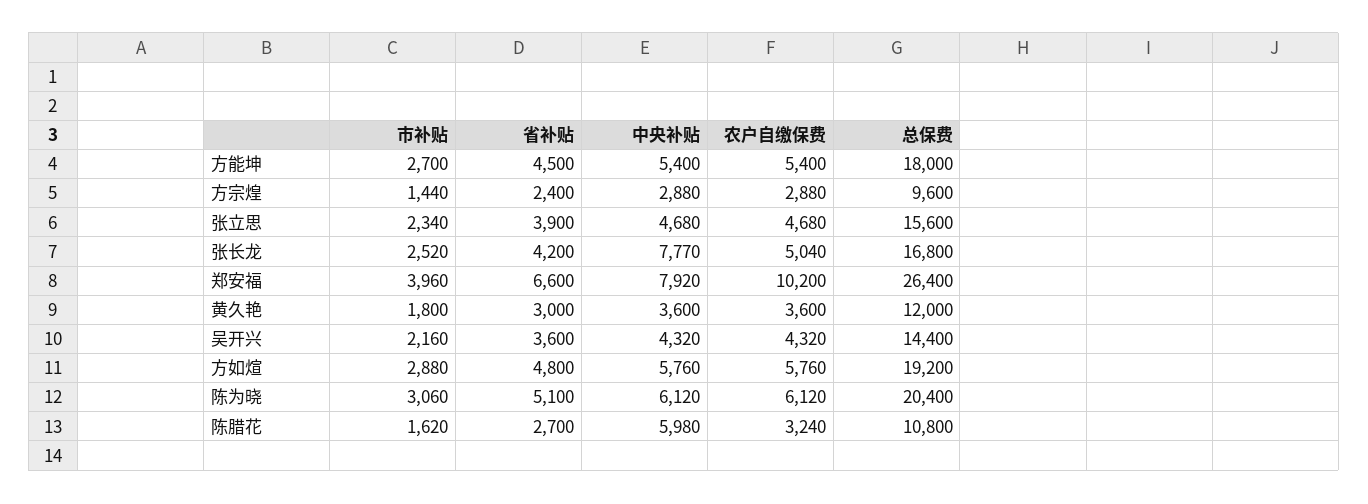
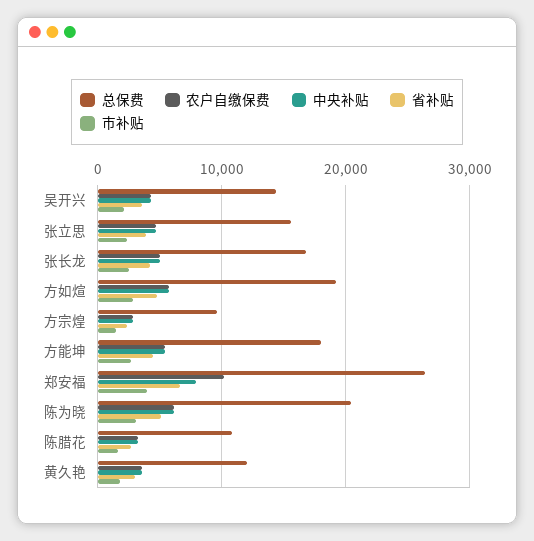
  {
    "市补贴": {
      "方能坤": 2700,
      "方宗煌": 1440,
      "张立思": 2340,
      "张长龙": 2520,
      "郑安福": 3960,
      "黄久艳": 1800,
      "吴开兴": 2160,
      "方如煊": 2880,
      "陈为晓": 3060,
      "陈腊花": 1620
    },
    "省补贴": {
      "方能坤": 4500,
      "方宗煌": 2400,
      "张立思": 3900,
      "张长龙": 4200,
      "郑安福": 6600,
      "黄久艳": 3000,
      "吴开兴": 3600,
      "方如煊": 4800,
      "陈为晓": 5100,
      "陈腊花": 2700
    },
    "中央补贴": {
      "方能坤": 5400,
      "方宗煌": 2880,
      "张立思": 4680,
-     "张长龙": 7770,
+     "张长龙": 5000,
      "郑安福": 7920,
      "黄久艳": 3600,
      "吴开兴": 4320,
      "方如煊": 5760,
      "陈为晓": 6120,
-     "陈腊花": 5980
+     "陈腊花": 3000
    },
    "农户自缴保费": {
      "方能坤": 5400,
      "方宗煌": 2880,
      "张立思": 4680,
      "张长龙": 5040,
      "郑安福": 10200,
      "黄久艳": 3600,
      "吴开兴": 4320,
      "方如煊": 5760,
      "陈为晓": 6120,
      "陈腊花": 3240
    },
    "总保费": {
      "方能坤": 18000,
      "方宗煌": 9600,
      "张立思": 15600,
      "张长龙": 16800,
      "郑安福": 26400,
      "黄久艳": 12000,
      "吴开兴": 14400,
      "方如煊": 19200,
      "陈为晓": 20400,
      "陈腊花": 10800
    }
  }

